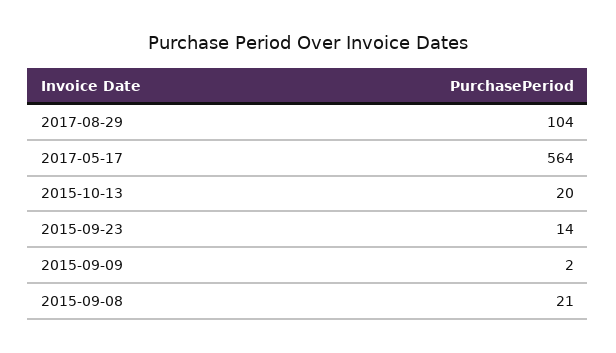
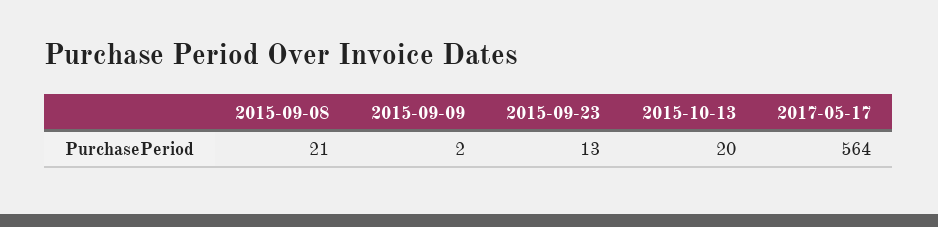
  {
-   "2017-08-29": 104,
    "2017-05-17": 564,
    "2015-10-13": 20,
-   "2015-09-23": 14,
+   "2015-09-23": 13,
    "2015-09-09": 2,
    "2015-09-08": 21
  }

